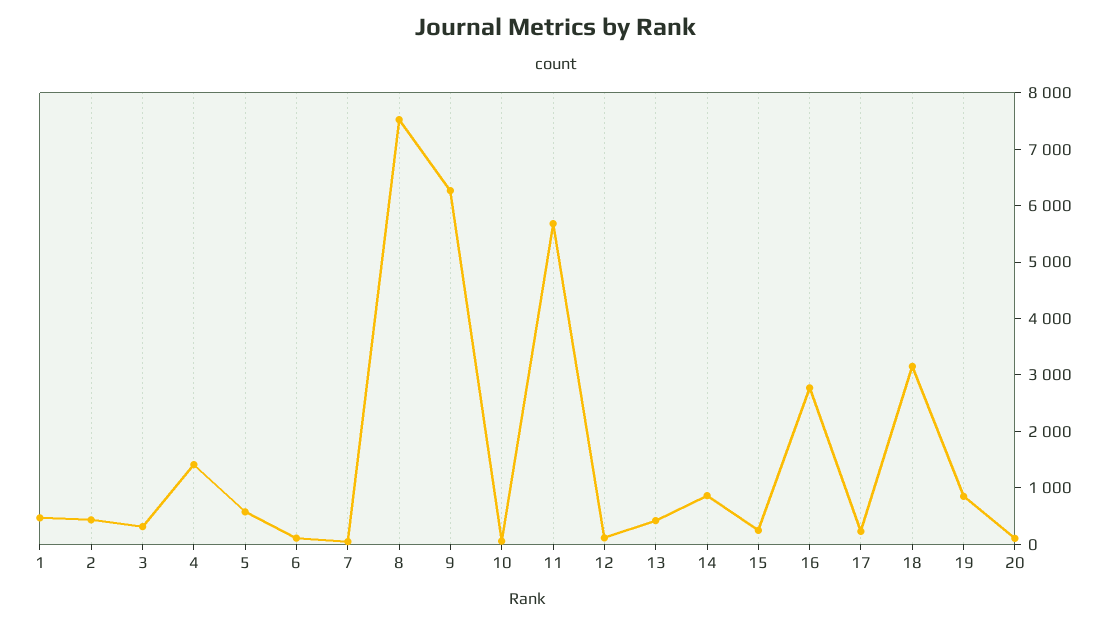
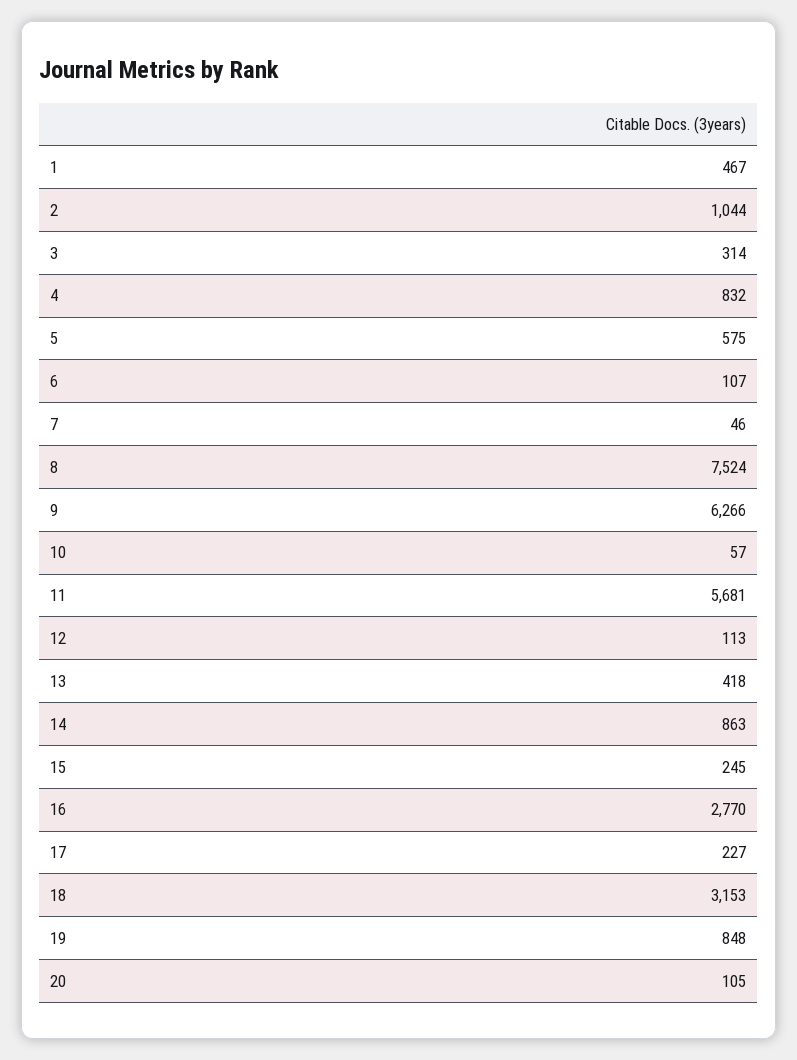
  {
    "1": 467,
-   "2": 400,
+   "2": 1044,
    "3": 314,
-   "4": 1400,
+   "4": 832,
    "5": 575,
    "6": 107,
    "7": 46,
    "8": 7524,
    "9": 6266,
    "10": 57,
    "11": 5681,
    "12": 113,
    "13": 418,
    "14": 863,
    "15": 245,
    "16": 2770,
    "17": 227,
    "18": 3153,
    "19": 848,
    "20": 105
  }

